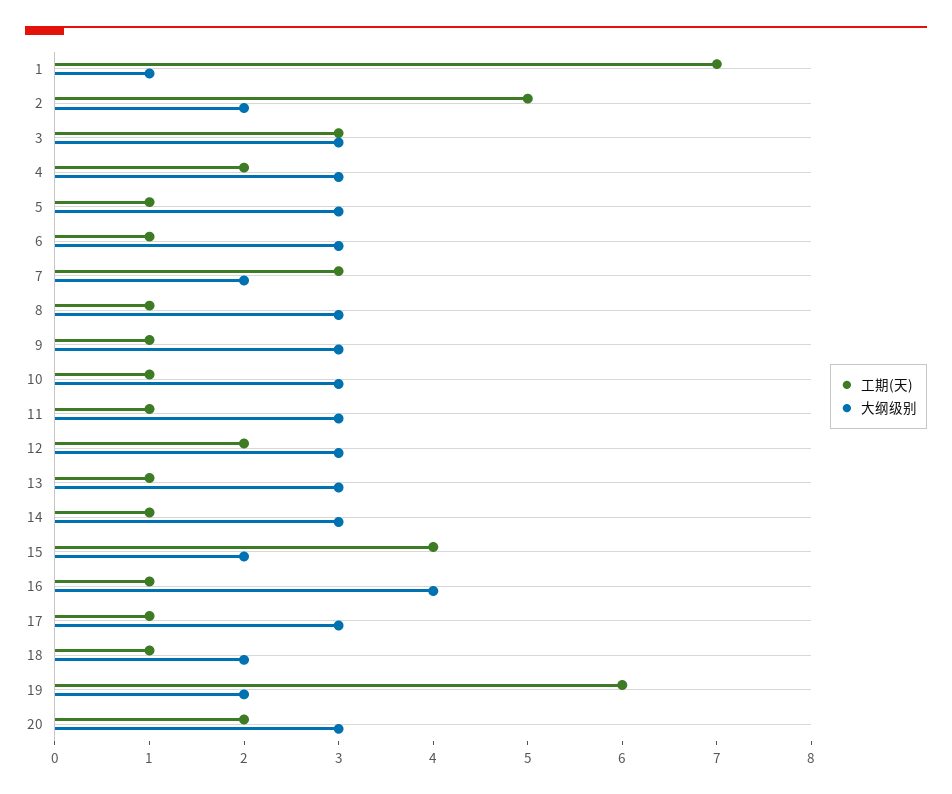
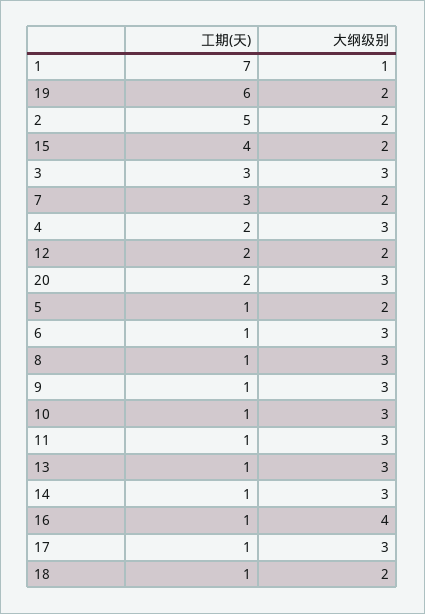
  {
    "工期(天)": {
      "1": 7,
      "2": 5,
      "3": 3,
      "4": 2,
      "5": 1,
      "6": 1,
      "7": 3,
      "8": 1,
      "9": 1,
      "10": 1,
      "11": 1,
      "12": 2,
      "13": 1,
      "14": 1,
      "15": 4,
      "16": 1,
      "17": 1,
      "18": 1,
      "19": 6,
      "20": 2
    },
    "大纲级别": {
      "1": 1,
      "2": 2,
      "3": 3,
      "4": 3,
-     "5": 3,
+     "5": 2,
      "6": 3,
      "7": 2,
      "8": 3,
      "9": 3,
      "10": 3,
      "11": 3,
-     "12": 3,
+     "12": 2,
      "13": 3,
      "14": 3,
      "15": 2,
      "16": 4,
      "17": 3,
      "18": 2,
      "19": 2,
      "20": 3
    }
  }

